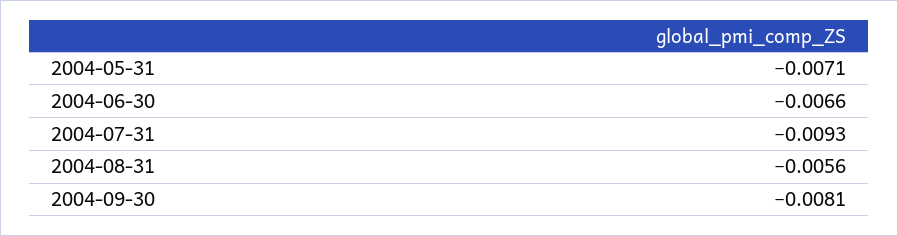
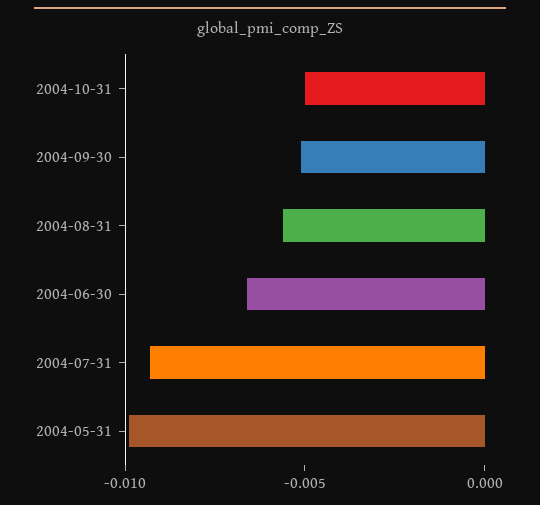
  {
-   "2004-05-31": -0.0071,
+   "2004-05-31": -0.01,
    "2004-06-30": -0.0066,
    "2004-07-31": -0.0093,
    "2004-08-31": -0.0056,
-   "2004-09-30": -0.0081
+   "2004-09-30": -0.005,
+   "2004-10-31": -0.005
  }

